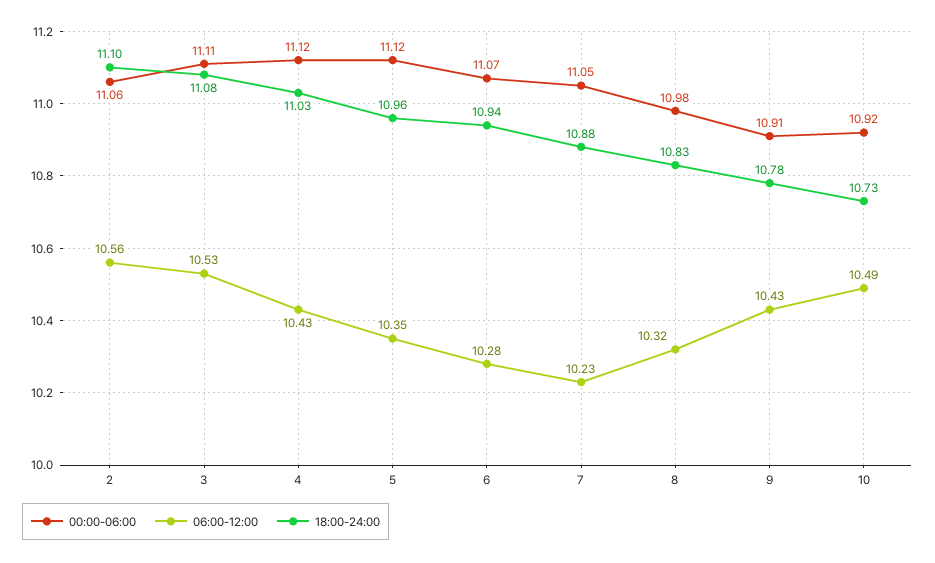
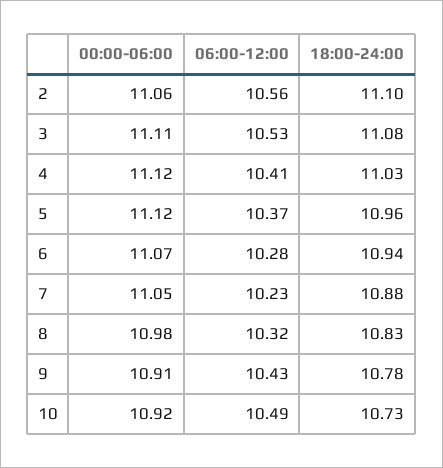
  {
    "00:00-06:00": {
      "2": 11.06,
      "3": 11.11,
      "4": 11.12,
      "5": 11.12,
      "6": 11.07,
      "7": 11.05,
      "8": 10.98,
      "9": 10.91,
      "10": 10.92
    },
    "06:00-12:00": {
      "2": 10.56,
      "3": 10.53,
-     "4": 10.43,
+     "4": 10.41,
-     "5": 10.35,
+     "5": 10.37,
      "6": 10.28,
      "7": 10.23,
      "8": 10.32,
      "9": 10.43,
      "10": 10.49
    },
    "18:00-24:00": {
      "2": 11.1,
      "3": 11.08,
      "4": 11.03,
      "5": 10.96,
      "6": 10.94,
      "7": 10.88,
      "8": 10.83,
      "9": 10.78,
      "10": 10.73
    }
  }

